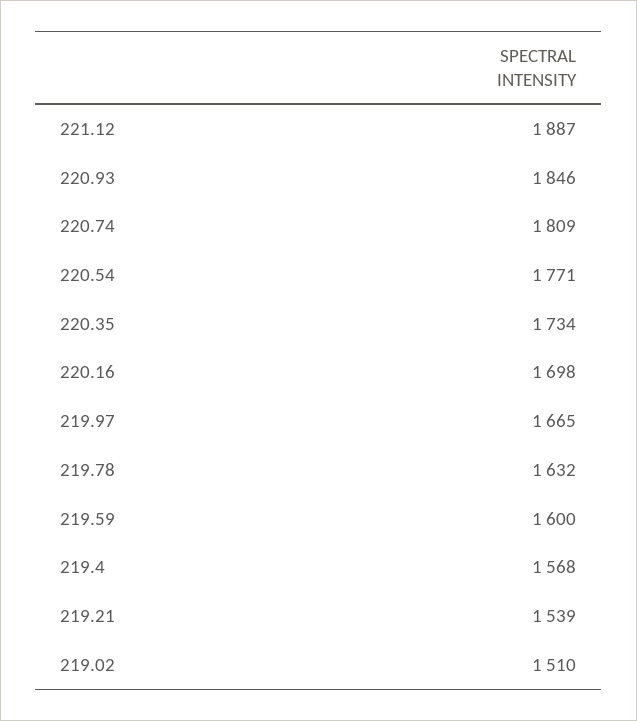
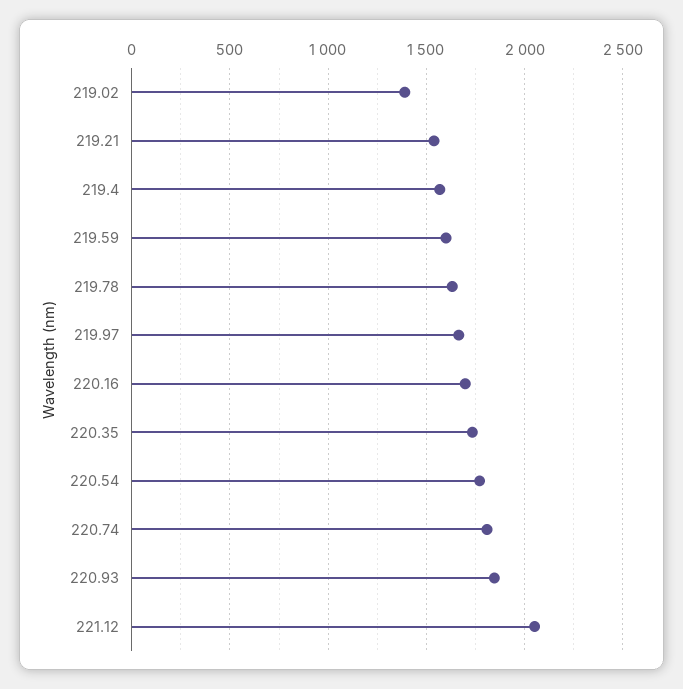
  {
-   "221.12": 1887,
+   "221.12": 2050,
    "220.93": 1846,
    "220.74": 1809,
    "220.54": 1771,
    "220.35": 1734,
    "220.16": 1698,
    "219.97": 1665,
    "219.78": 1632,
    "219.59": 1600,
    "219.4": 1568,
    "219.21": 1539,
-   "219.02": 1510
+   "219.02": 1400
  }

